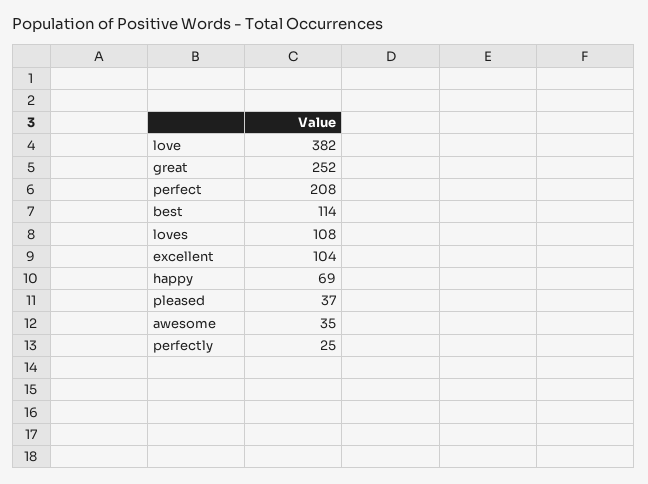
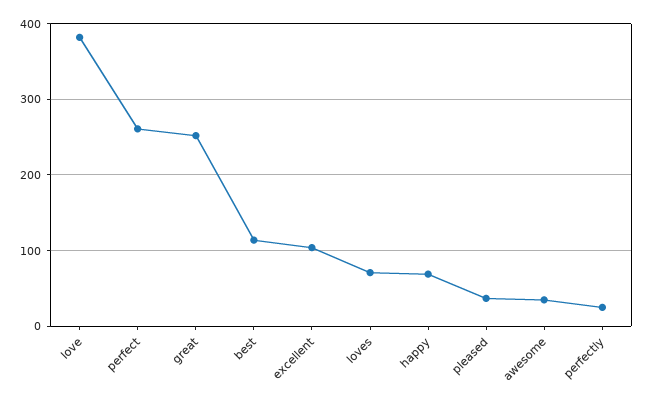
  {
    "love": 382,
    "great": 252,
-   "perfect": 208,
+   "perfect": 260,
    "best": 114,
-   "loves": 108,
+   "loves": 70,
    "excellent": 104,
    "happy": 69,
    "pleased": 37,
    "awesome": 35,
    "perfectly": 25
  }

